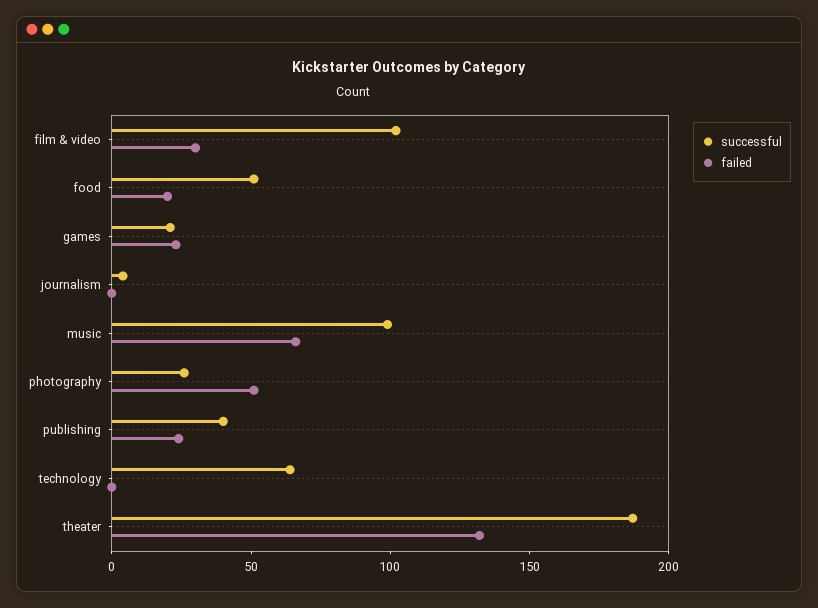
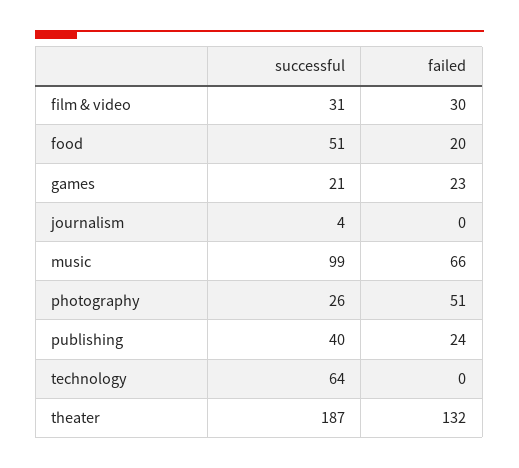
  {
    "successful": {
-     "film & video": 100,
+     "film & video": 31,
      "food": 51,
      "games": 21,
      "journalism": 4,
      "music": 99,
      "photography": 26,
      "publishing": 40,
      "technology": 64,
      "theater": 187
    },
    "failed": {
      "film & video": 30,
      "food": 20,
      "games": 23,
      "journalism": 0,
      "music": 66,
      "photography": 51,
      "publishing": 24,
      "technology": 0,
      "theater": 132
    }
  }

